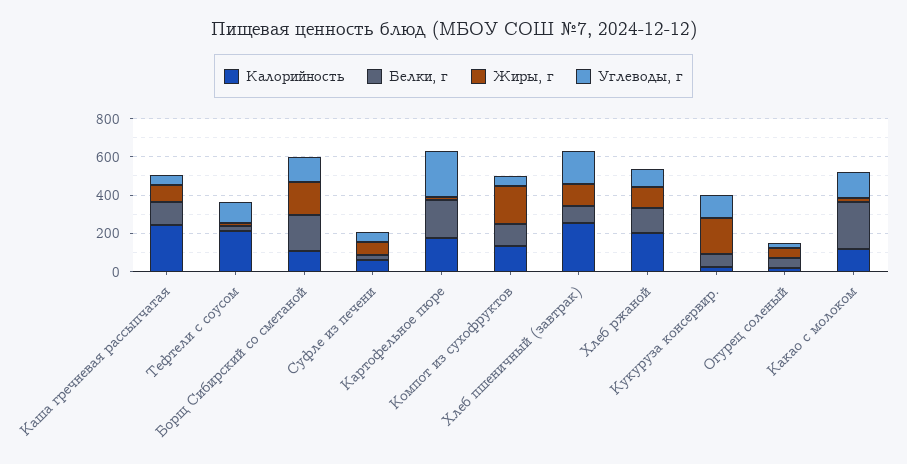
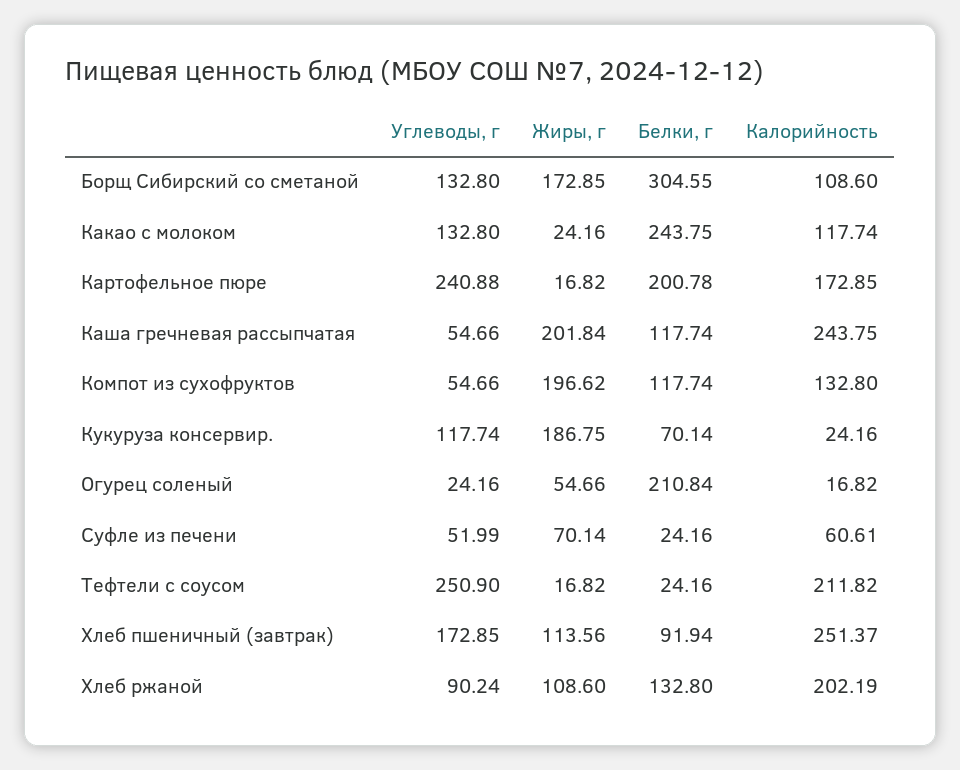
  {
    "Калорийность": {
      "Каша гречневая рассыпчатая": 243.75,
      "Тефтели с соусом": 211.82,
      "Борщ Сибирский со сметаной": 108.6,
      "Суфле из печени": 60.61,
      "Картофельное пюре": 172.85,
      "Компот из сухофруктов": 132.8,
      "Хлеб пшеничный (завтрак)": 251.37,
      "Хлеб ржаной": 202.19,
      "Кукуруза консервир.": 24.16,
      "Огурец соленый": 16.82,
      "Какао с молоком": 117.74
    },
    "Белки, г": {
      "Каша гречневая рассыпчатая": 117.74,
      "Тефтели с соусом": 24.16,
-     "Борщ Сибирский со сметаной": 200,
+     "Борщ Сибирский со сметаной": 304.55,
      "Суфле из печени": 24.16,
      "Картофельное пюре": 200.78,
      "Компот из сухофруктов": 117.74,
      "Хлеб пшеничный (завтрак)": 91.94,
      "Хлеб ржаной": 132.8,
      "Кукуруза консервир.": 70.14,
-     "Огурец соленый": 50,
+     "Огурец соленый": 210.84,
      "Какао с молоком": 243.75
    },
    "Жиры, г": {
-     "Каша гречневая рассыпчатая": 100,
+     "Каша гречневая рассыпчатая": 201.84,
      "Тефтели с соусом": 16.82,
      "Борщ Сибирский со сметаной": 172.85,
      "Суфле из печени": 70.14,
      "Картофельное пюре": 16.82,
      "Компот из сухофруктов": 196.62,
      "Хлеб пшеничный (завтрак)": 113.56,
      "Хлеб ржаной": 108.6,
      "Кукуруза консервир.": 186.75,
      "Огурец соленый": 54.66,
      "Какао с молоком": 24.16
    },
    "Углеводы, г": {
      "Каша гречневая рассыпчатая": 54.66,
-     "Тефтели с соусом": 100,
+     "Тефтели с соусом": 250.9,
      "Борщ Сибирский со сметаной": 132.8,
      "Суфле из печени": 51.99,
      "Картофельное пюре": 240.88,
      "Компот из сухофруктов": 54.66,
      "Хлеб пшеничный (завтрак)": 172.85,
      "Хлеб ржаной": 90.24,
      "Кукуруза консервир.": 117.74,
      "Огурец соленый": 24.16,
      "Какао с молоком": 132.8
    }
  }

